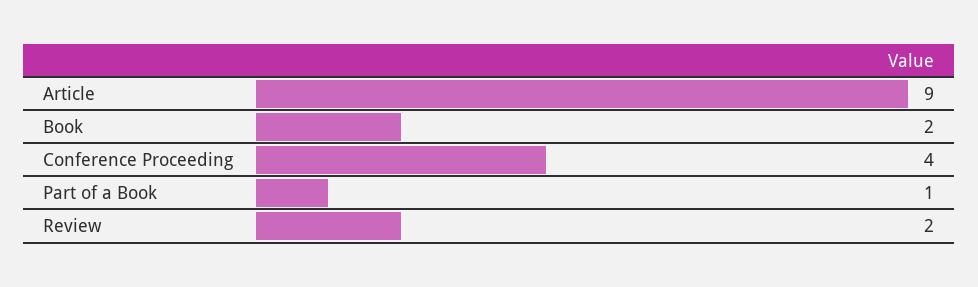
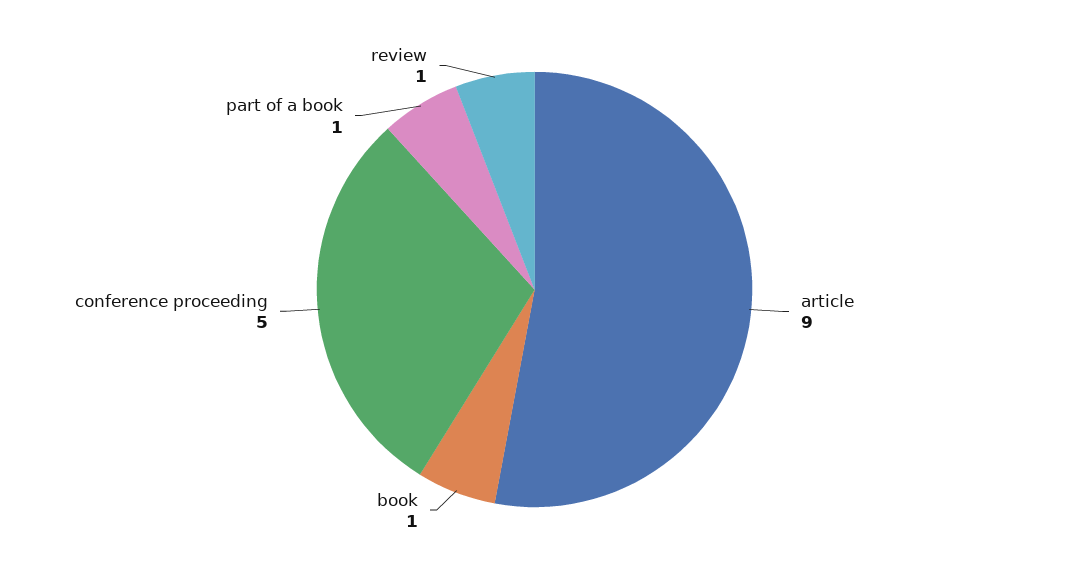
  {
    "Article": 9,
-   "Book": 2,
+   "Book": 1,
-   "Conference Proceeding": 4,
+   "Conference Proceeding": 5,
    "Part of a Book": 1,
-   "Review": 2
+   "Review": 1
  }

